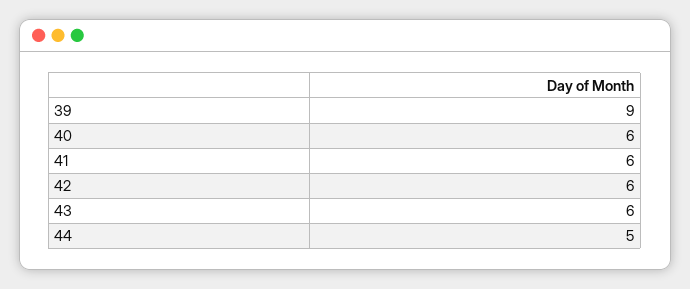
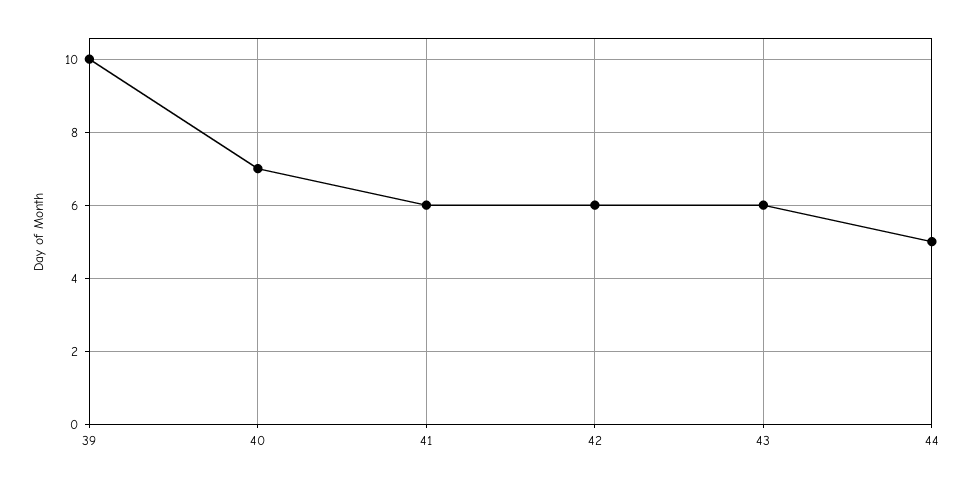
  {
-   "39": 9,
+   "39": 10,
-   "40": 6,
+   "40": 7,
    "41": 6,
    "42": 6,
    "43": 6,
    "44": 5
  }

